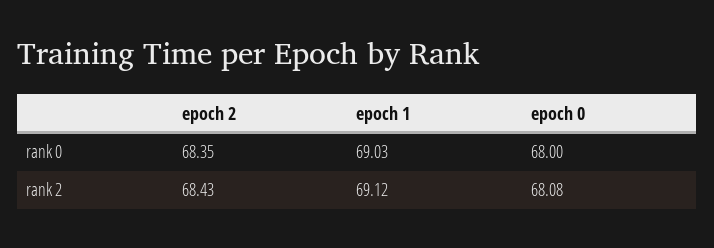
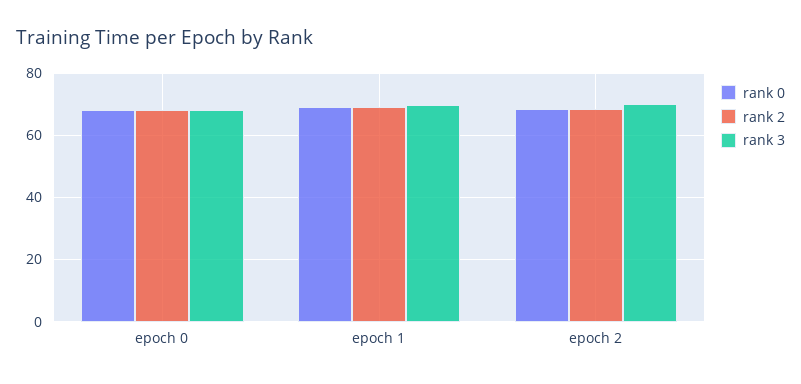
  {
    "rank 0": {
      "epoch 2": 68.35,
      "epoch 1": 69.03,
      "epoch 0": 68
    },
    "rank 2": {
      "epoch 2": 68.43,
      "epoch 1": 69.12,
      "epoch 0": 68.08
-   }
+   },
+   "rank 3": {
+     "epoch 0": 68,
+     "epoch 1": 70,
+     "epoch 2": 70
+   }
  }

